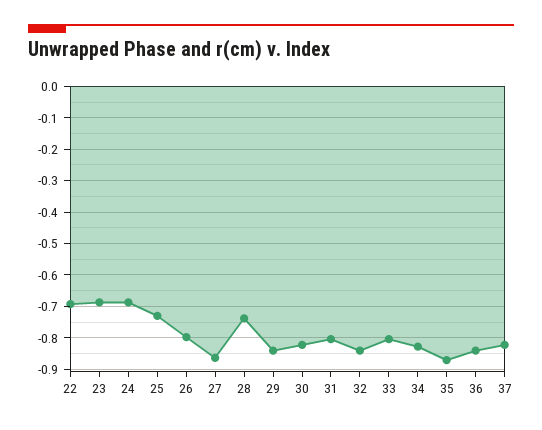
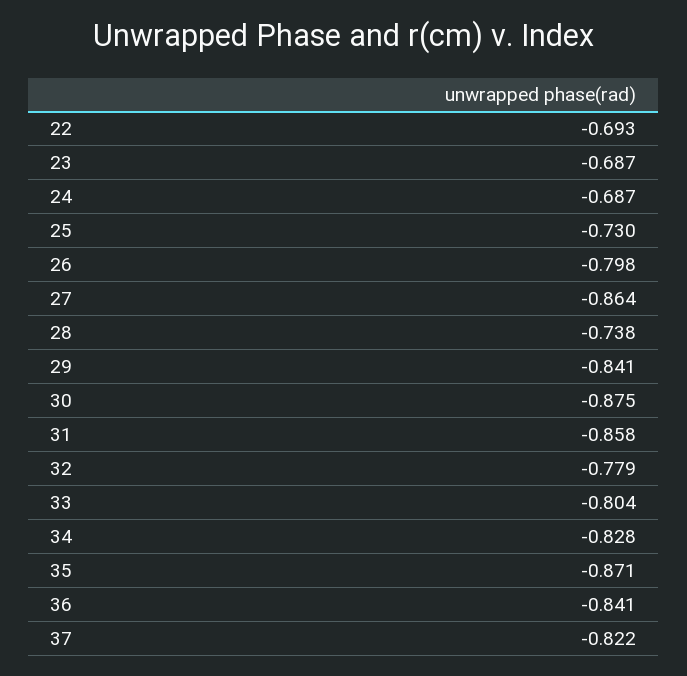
  {
    "22": -0.693,
    "23": -0.687,
    "24": -0.687,
    "25": -0.73,
    "26": -0.798,
    "27": -0.864,
    "28": -0.738,
    "29": -0.841,
-   "30": -0.82,
+   "30": -0.875,
-   "31": -0.8,
+   "31": -0.858,
-   "32": -0.84,
+   "32": -0.779,
    "33": -0.804,
    "34": -0.828,
    "35": -0.871,
    "36": -0.841,
    "37": -0.822
  }

